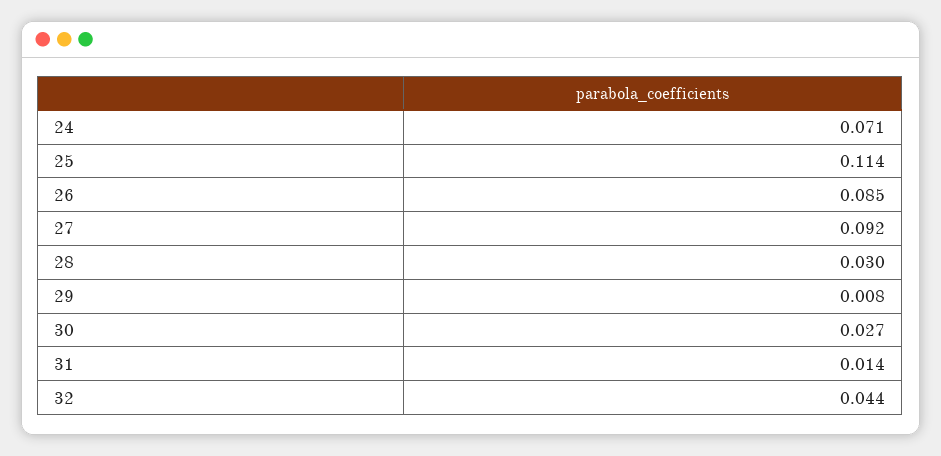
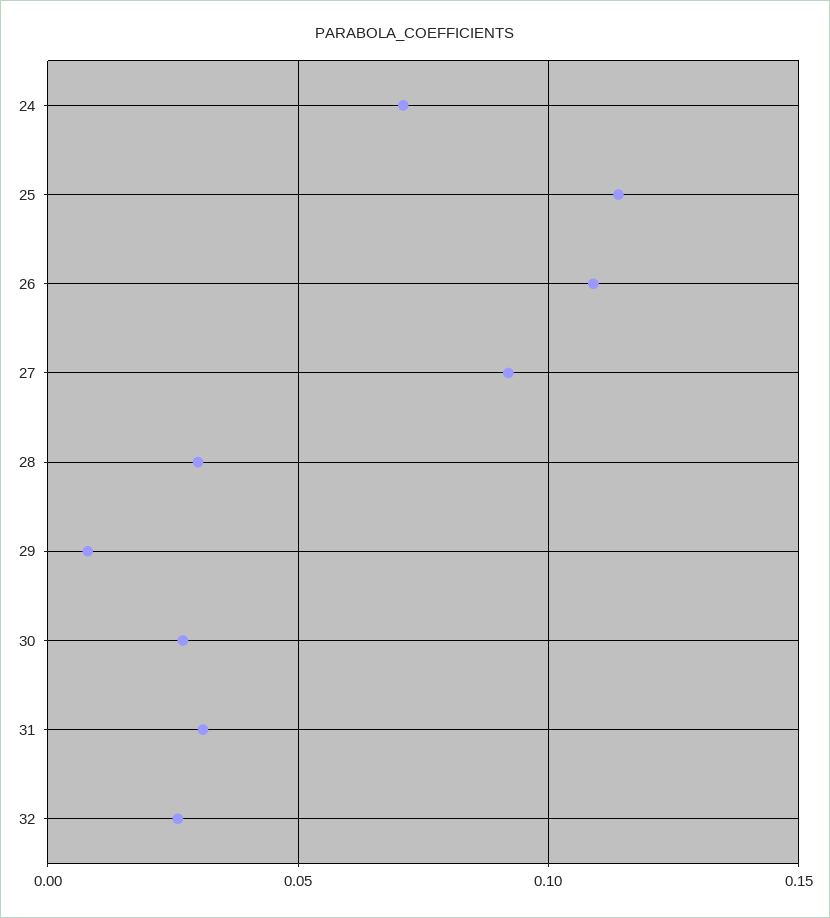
  {
    "24": 0.071,
    "25": 0.114,
-   "26": 0.085,
+   "26": 0.11,
    "27": 0.092,
    "28": 0.03,
    "29": 0.008,
    "30": 0.027,
-   "31": 0.014,
+   "31": 0.03,
-   "32": 0.044
+   "32": 0.025
  }

